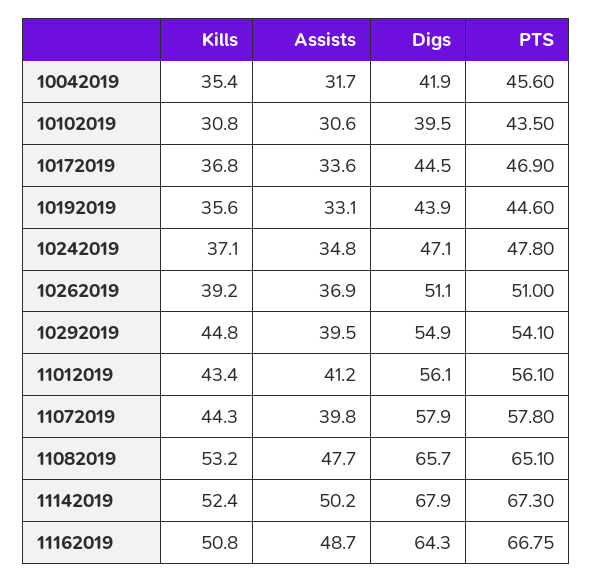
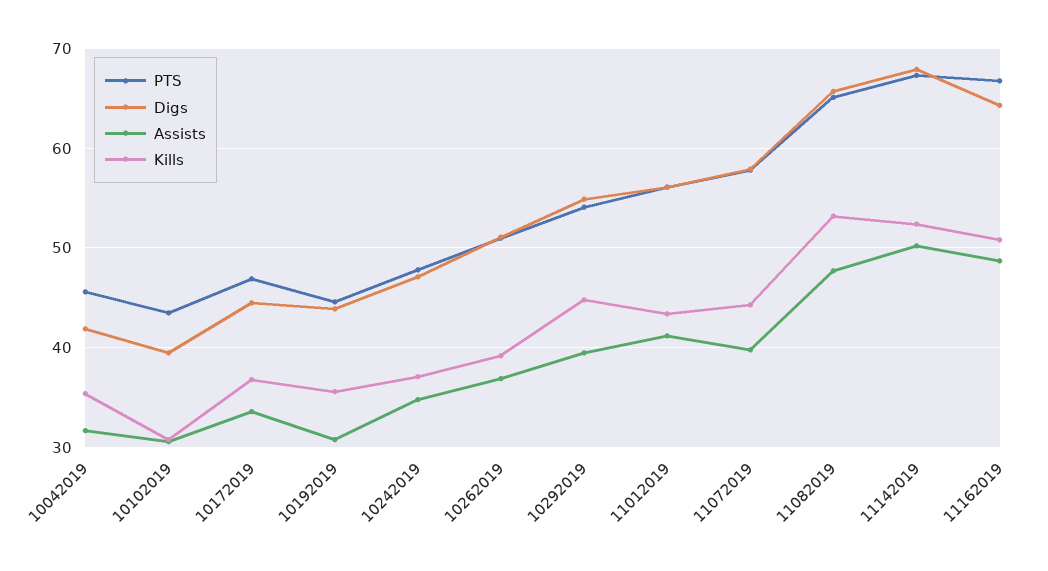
  {
    "Kills": {
      "10042019": 35.4,
      "10102019": 30.8,
      "10172019": 36.8,
      "10192019": 35.6,
      "10242019": 37.1,
      "10262019": 39.2,
      "10292019": 44.8,
      "11012019": 43.4,
      "11072019": 44.3,
      "11082019": 53.2,
      "11142019": 52.4,
      "11162019": 50.8
    },
    "Assists": {
      "10042019": 31.7,
      "10102019": 30.6,
      "10172019": 33.6,
-     "10192019": 33.1,
+     "10192019": 31,
      "10242019": 34.8,
      "10262019": 36.9,
      "10292019": 39.5,
      "11012019": 41.2,
      "11072019": 39.8,
      "11082019": 47.7,
      "11142019": 50.2,
      "11162019": 48.7
    },
    "Digs": {
      "10042019": 41.9,
      "10102019": 39.5,
      "10172019": 44.5,
      "10192019": 43.9,
      "10242019": 47.1,
      "10262019": 51.1,
      "10292019": 54.9,
      "11012019": 56.1,
      "11072019": 57.9,
      "11082019": 65.7,
      "11142019": 67.9,
      "11162019": 64.3
    },
    "PTS": {
      "10042019": 45.6,
      "10102019": 43.5,
      "10172019": 46.9,
      "10192019": 44.6,
      "10242019": 47.8,
      "10262019": 51,
      "10292019": 54.1,
      "11012019": 56.1,
      "11072019": 57.8,
      "11082019": 65.1,
      "11142019": 67.3,
      "11162019": 66.75
    }
  }

